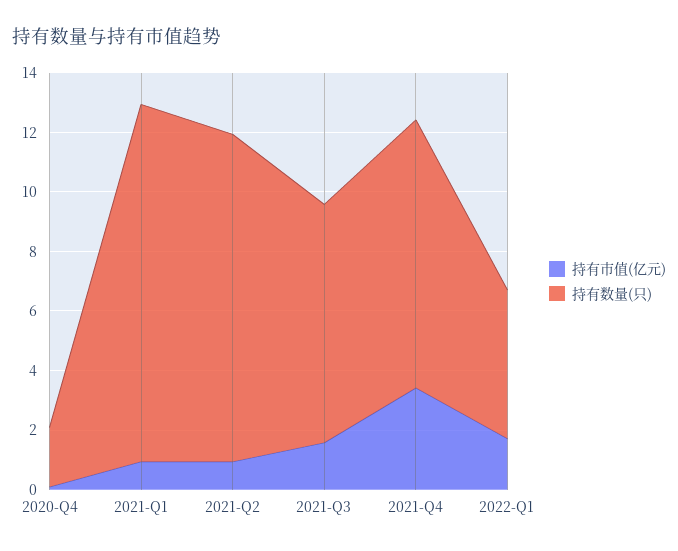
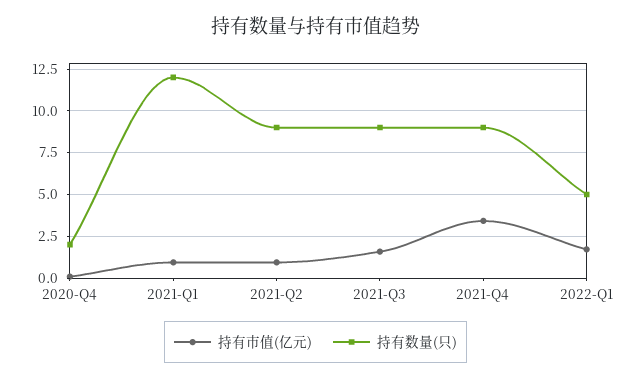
  {
    "持有市值(亿元)": {
      "2020-Q4": 0,
      "2021-Q1": 1,
      "2021-Q2": 1,
      "2021-Q3": 1.5,
      "2021-Q4": 3.5,
      "2022-Q1": 1.5
    },
    "持有数量(只)": {
      "2020-Q4": 2,
      "2021-Q1": 12,
-     "2021-Q2": 11,
+     "2021-Q2": 9,
-     "2021-Q3": 8,
+     "2021-Q3": 9,
      "2021-Q4": 9,
      "2022-Q1": 5
    }
  }

